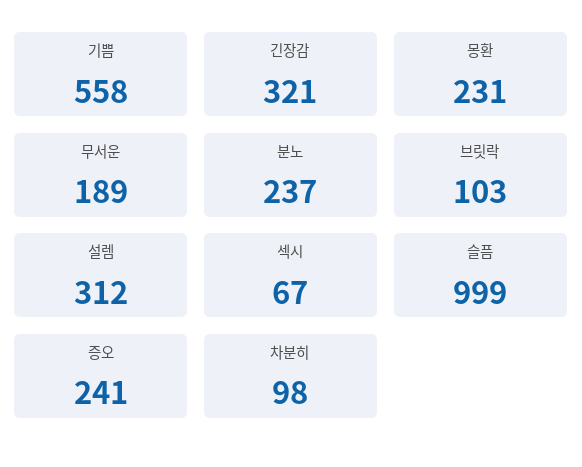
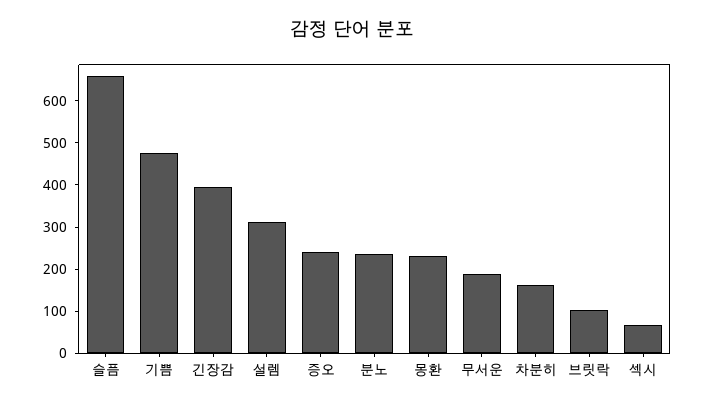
  {
-   "기쁨": 558,
+   "기쁨": 480,
-   "긴장감": 321,
+   "긴장감": 400,
    "몽환": 231,
    "무서운": 189,
    "분노": 237,
    "브릿락": 103,
    "설렘": 312,
    "섹시": 67,
-   "슬픔": 999,
+   "슬픔": 660,
    "증오": 241,
-   "차분히": 98
+   "차분히": 160
  }

